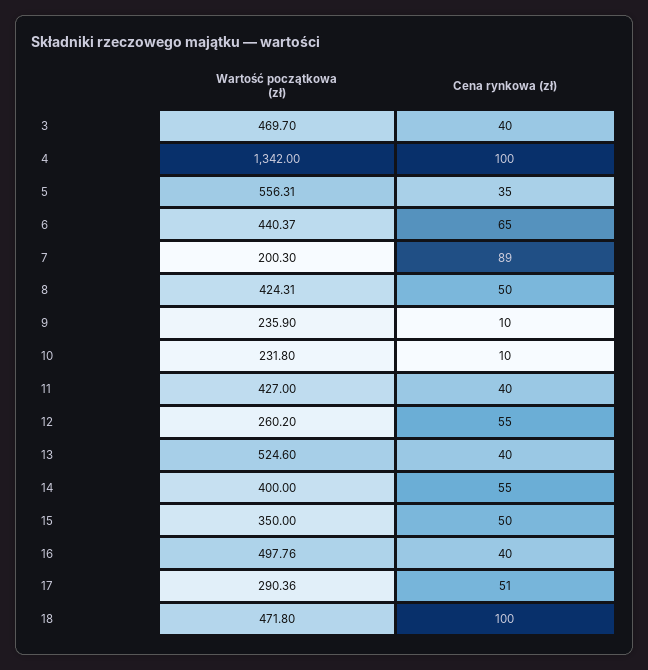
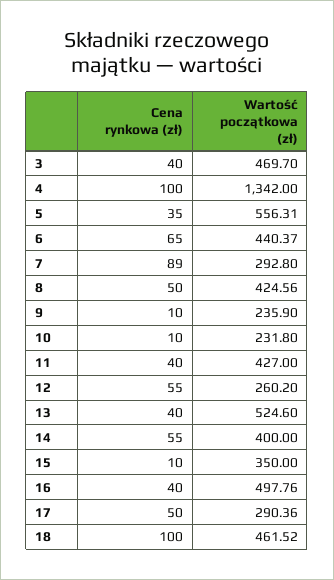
  {
    "Wartość początkowa (zł)": {
      "3": 469.7,
      "4": 1342,
      "5": 556.31,
      "6": 440.37,
-     "7": 200.3,
+     "7": 292.8,
-     "8": 424.31,
+     "8": 424.56,
      "9": 235.9,
      "10": 231.8,
      "11": 427,
      "12": 260.2,
      "13": 524.6,
      "14": 400,
      "15": 350,
      "16": 497.76,
      "17": 290.36,
-     "18": 471.8
+     "18": 461.52
    },
    "Cena rynkowa (zł)": {
      "3": 40,
      "4": 100,
      "5": 35,
      "6": 65,
      "7": 89,
      "8": 50,
      "9": 10,
      "10": 10,
      "11": 40,
      "12": 55,
      "13": 40,
      "14": 55,
-     "15": 50,
+     "15": 10,
      "16": 40,
-     "17": 51,
+     "17": 50,
      "18": 100
    }
  }

